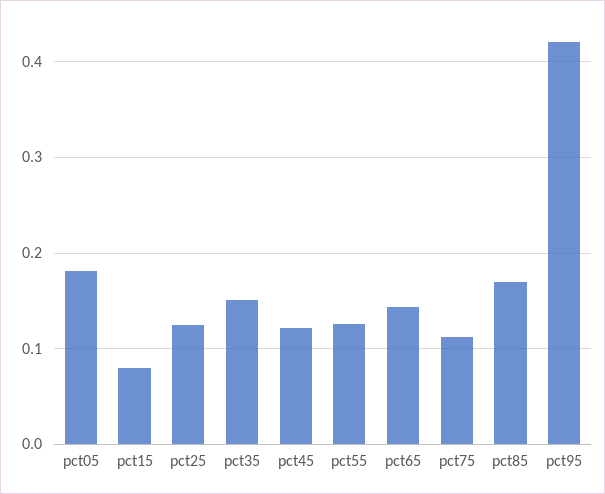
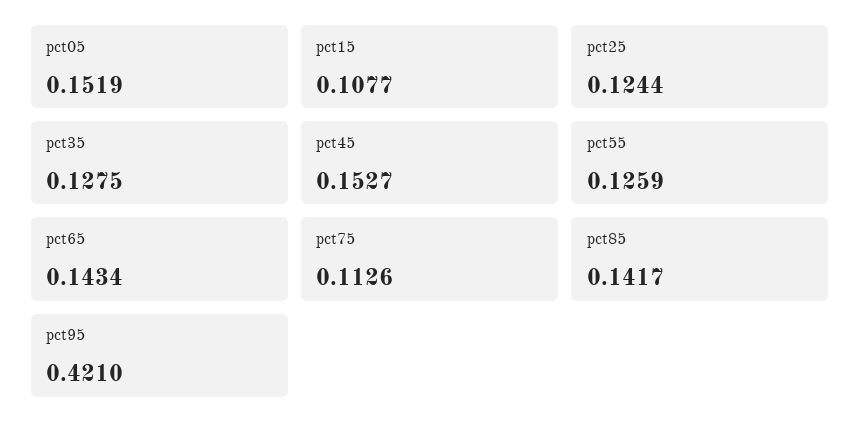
  {
-   "pct05": 0.18,
+   "pct05": 0.1519,
-   "pct15": 0.08,
+   "pct15": 0.1077,
    "pct25": 0.1244,
-   "pct35": 0.15,
+   "pct35": 0.1275,
-   "pct45": 0.12,
+   "pct45": 0.1527,
    "pct55": 0.1259,
    "pct65": 0.1434,
    "pct75": 0.1126,
-   "pct85": 0.17,
+   "pct85": 0.1417,
    "pct95": 0.421
  }

